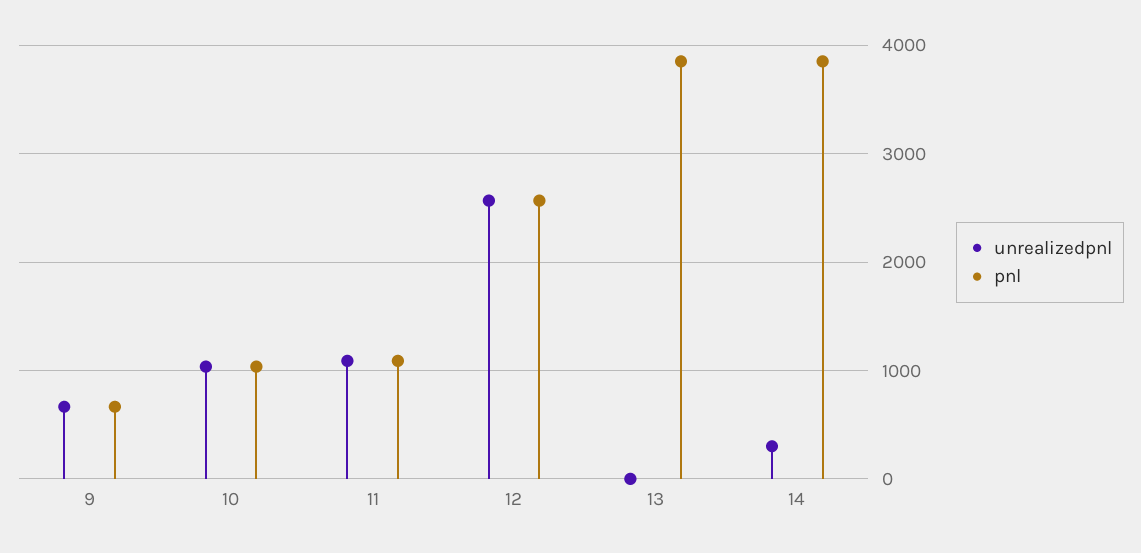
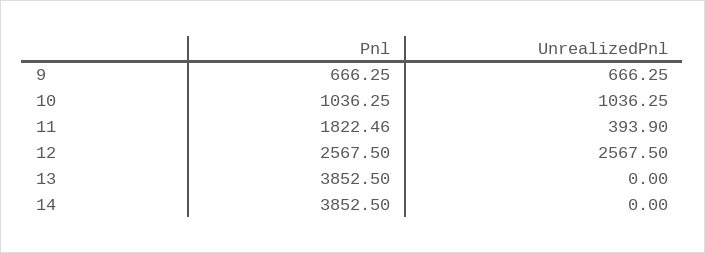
  {
    "unrealizedpnl": {
      "9": 666.25,
      "10": 1036.25,
-     "11": 1100,
+     "11": 393.9,
      "12": 2567.5,
      "13": 0,
-     "14": 300
+     "14": 0
    },
    "pnl": {
      "9": 666.25,
      "10": 1036.25,
-     "11": 1100,
+     "11": 1822.46,
      "12": 2567.5,
      "13": 3852.5,
      "14": 3852.5
    }
  }

